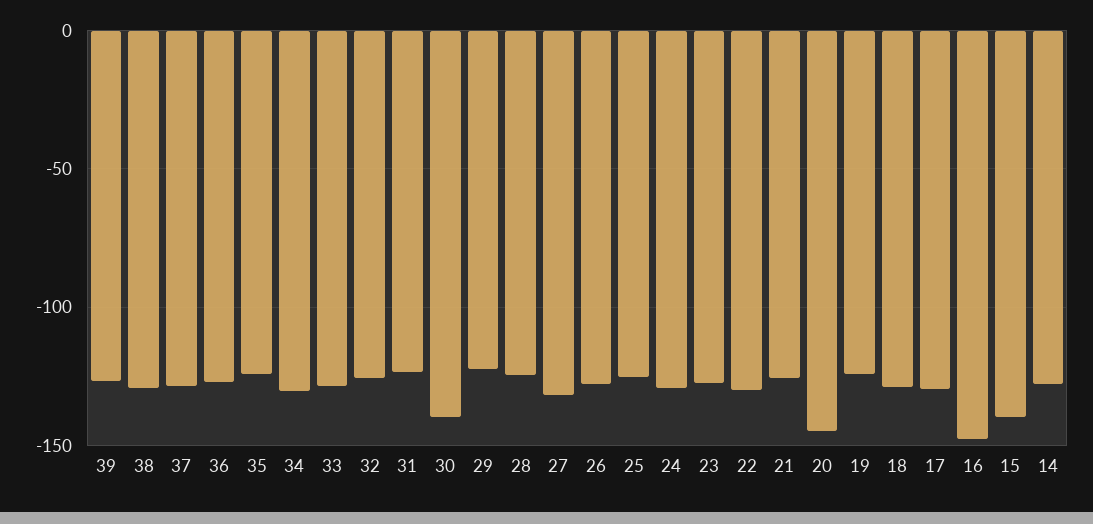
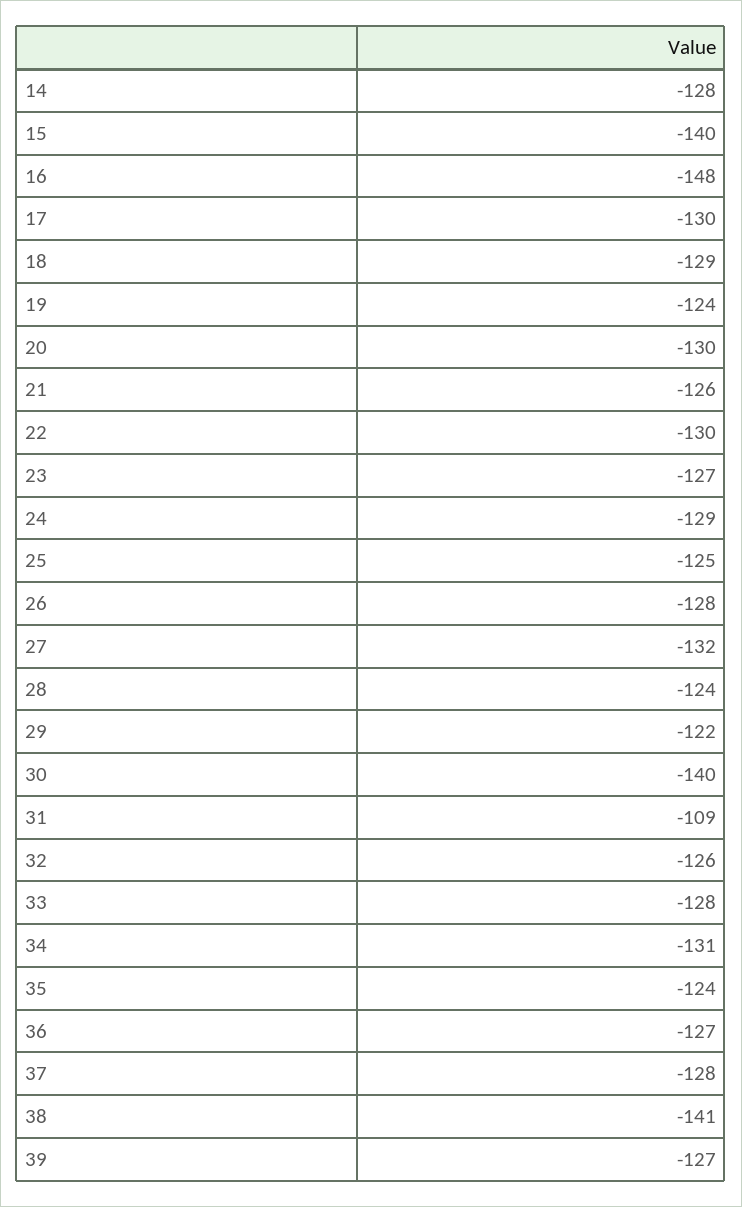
  {
    "39": -127,
-   "38": -130,
+   "38": -141,
    "37": -128,
    "36": -127,
    "35": -124,
    "34": -131,
    "33": -128,
    "32": -126,
-   "31": -125,
+   "31": -109,
    "30": -140,
    "29": -122,
    "28": -124,
    "27": -132,
    "26": -128,
    "25": -125,
    "24": -129,
    "23": -127,
    "22": -130,
    "21": -126,
-   "20": -145,
+   "20": -130,
    "19": -124,
    "18": -129,
    "17": -130,
    "16": -148,
    "15": -140,
    "14": -128
  }

